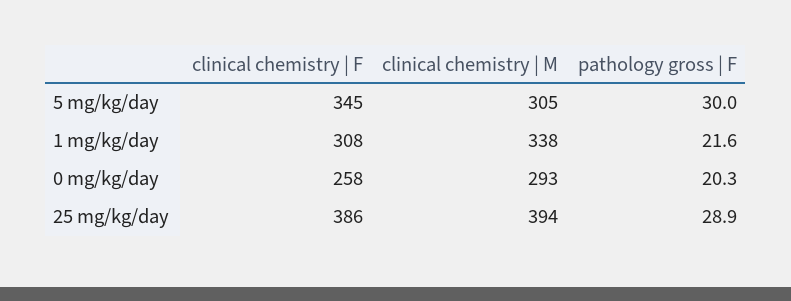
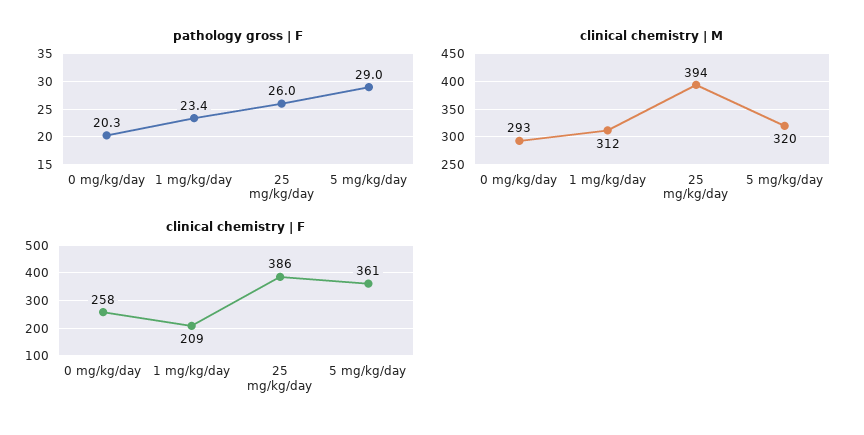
  {
    "clinical chemistry | F": {
-     "5 mg/kg/day": 345,
+     "5 mg/kg/day": 361,
-     "1 mg/kg/day": 308,
+     "1 mg/kg/day": 209,
      "0 mg/kg/day": 258,
      "25 mg/kg/day": 386
    },
    "clinical chemistry | M": {
-     "5 mg/kg/day": 305,
+     "5 mg/kg/day": 320,
-     "1 mg/kg/day": 338,
+     "1 mg/kg/day": 312,
      "0 mg/kg/day": 293,
      "25 mg/kg/day": 394
    },
    "pathology gross | F": {
-     "5 mg/kg/day": 30,
+     "5 mg/kg/day": 29,
-     "1 mg/kg/day": 21.6,
+     "1 mg/kg/day": 23.4,
      "0 mg/kg/day": 20.3,
-     "25 mg/kg/day": 28.9
+     "25 mg/kg/day": 26
    }
  }

